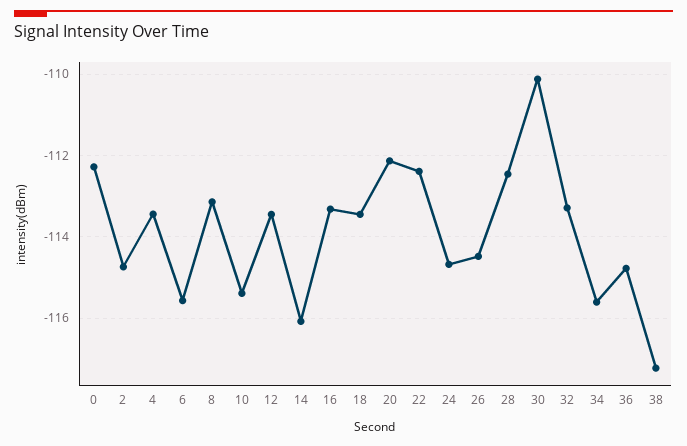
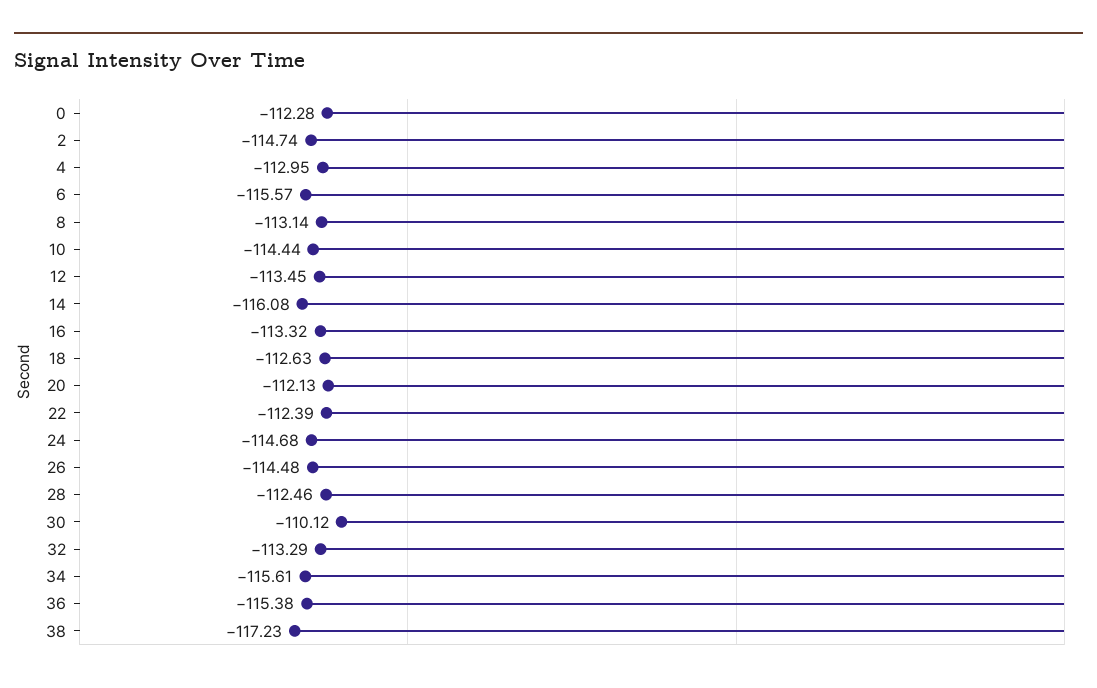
  {
    "0": -112.28,
    "2": -114.74,
-   "4": -113.4,
+   "4": -112.95,
    "6": -115.57,
    "8": -113.14,
-   "10": -115.4,
+   "10": -114.44,
    "12": -113.45,
    "14": -116.08,
    "16": -113.32,
-   "18": -113.4,
+   "18": -112.63,
    "20": -112.13,
    "22": -112.39,
    "24": -114.68,
    "26": -114.48,
    "28": -112.46,
    "30": -110.12,
    "32": -113.29,
    "34": -115.61,
-   "36": -114.8,
+   "36": -115.38,
    "38": -117.23
  }

